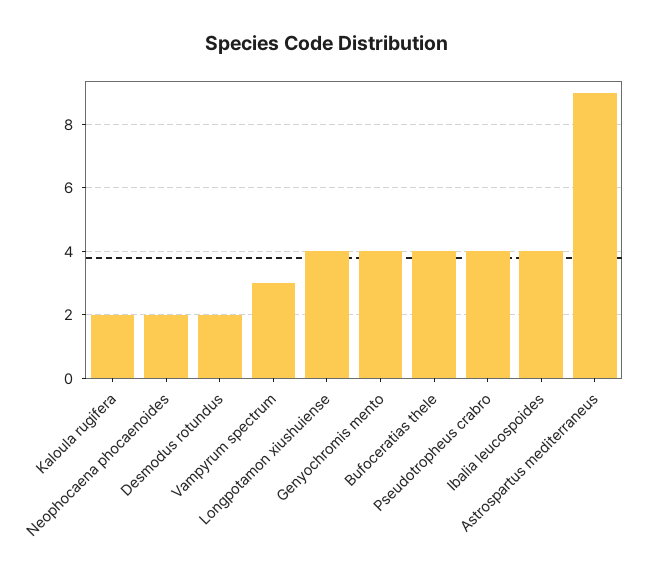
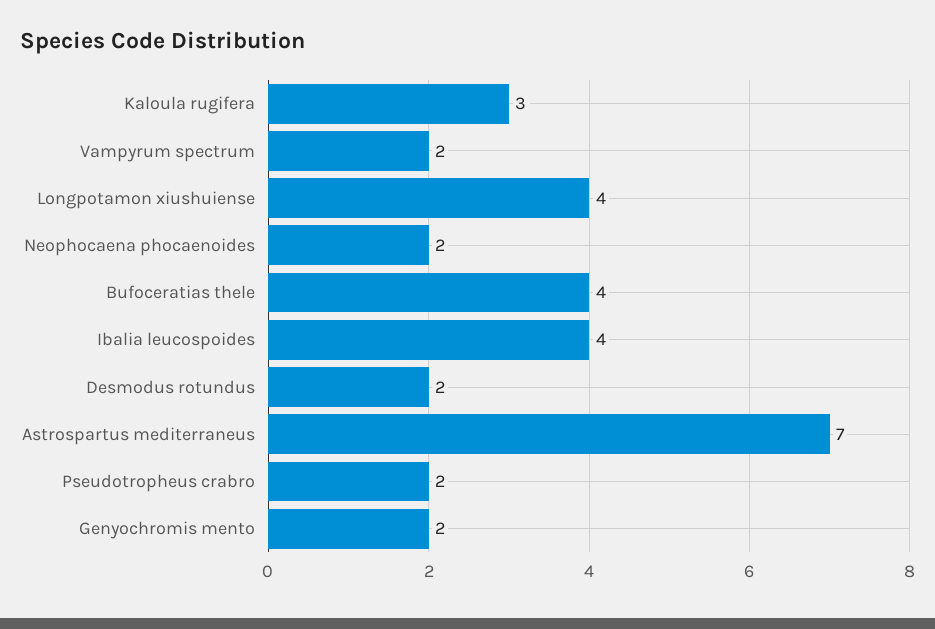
  {
-   "Kaloula rugifera": 2,
+   "Kaloula rugifera": 3,
    "Neophocaena phocaenoides": 2,
    "Desmodus rotundus": 2,
-   "Vampyrum spectrum": 3,
+   "Vampyrum spectrum": 2,
    "Longpotamon xiushuiense": 4,
-   "Genyochromis mento": 4,
+   "Genyochromis mento": 2,
    "Bufoceratias thele": 4,
-   "Pseudotropheus crabro": 4,
+   "Pseudotropheus crabro": 2,
    "Ibalia leucospoides": 4,
-   "Astrospartus mediterraneus": 9
+   "Astrospartus mediterraneus": 7
  }

